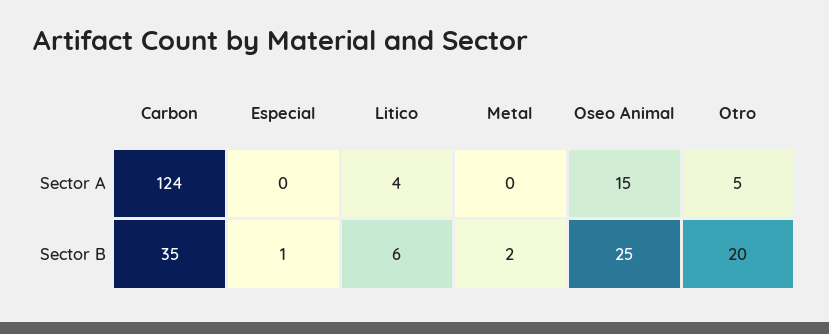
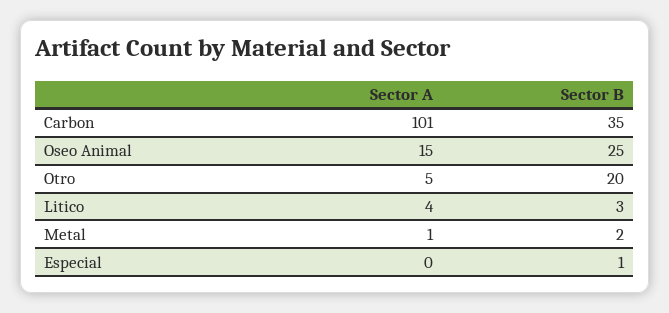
  {
    "Carbon": {
-     "Sector A": 124,
+     "Sector A": 101,
      "Sector B": 35
    },
    "Especial": {
      "Sector A": 0,
      "Sector B": 1
    },
    "Litico": {
      "Sector A": 4,
-     "Sector B": 6
+     "Sector B": 3
    },
    "Metal": {
-     "Sector A": 0,
+     "Sector A": 1,
      "Sector B": 2
    },
    "Oseo Animal": {
      "Sector A": 15,
      "Sector B": 25
    },
    "Otro": {
      "Sector A": 5,
      "Sector B": 20
    }
  }

